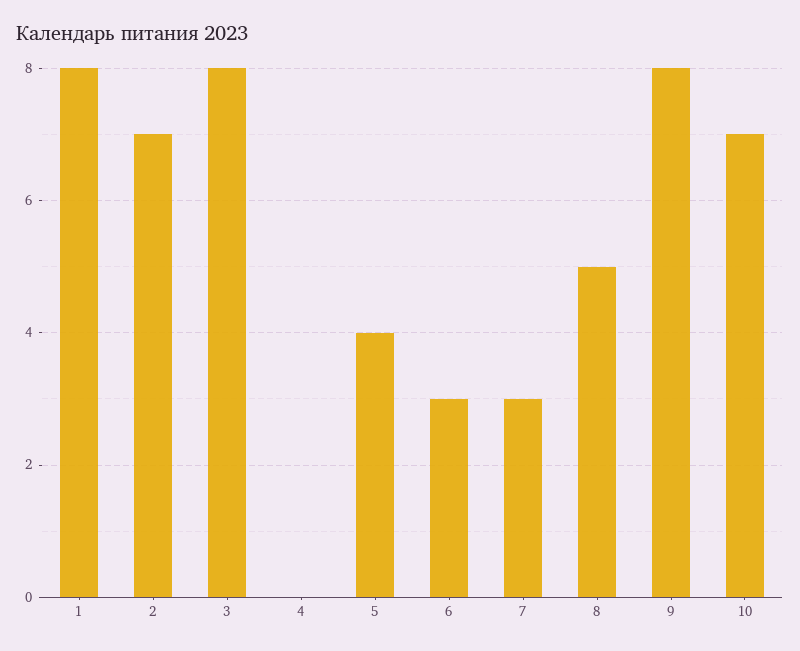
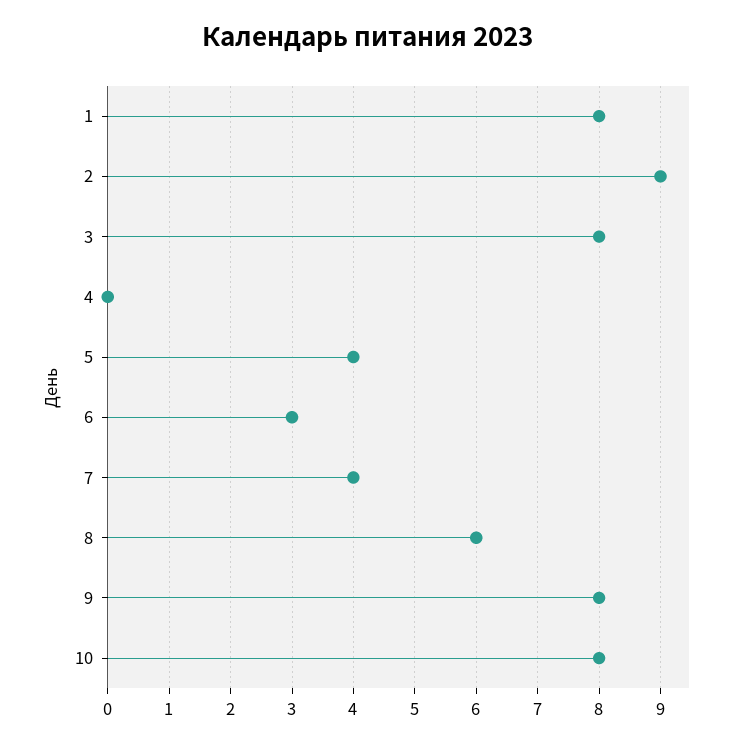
  {
    "1": 8,
-   "2": 7,
+   "2": 9,
    "3": 8,
    "4": 0,
    "5": 4,
    "6": 3,
-   "7": 3,
+   "7": 4,
-   "8": 5,
+   "8": 6,
    "9": 8,
-   "10": 7
+   "10": 8
  }

